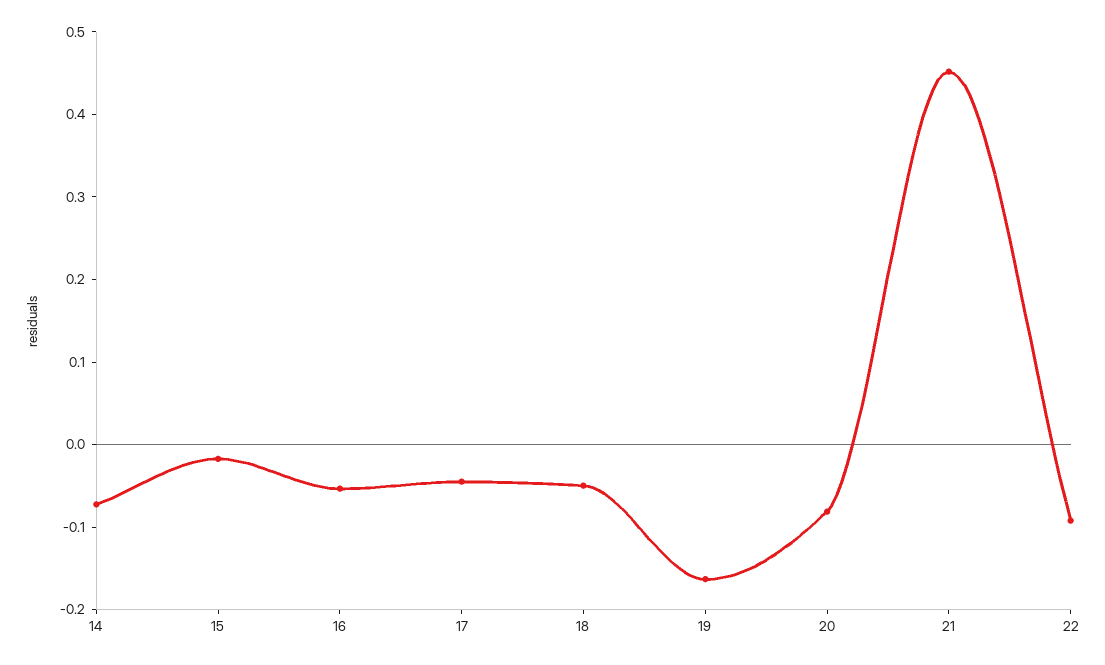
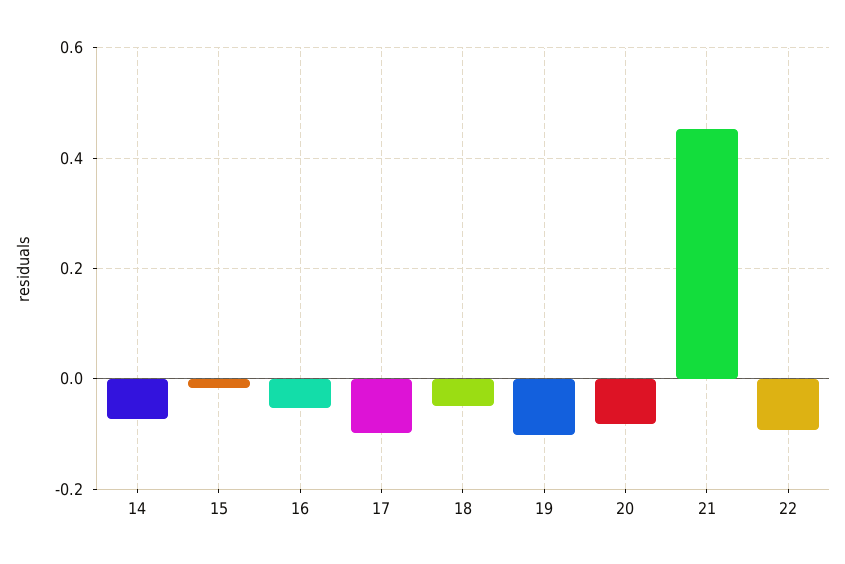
  {
    "14": -0.08,
    "15": -0.02,
    "16": -0.06,
-   "17": -0.04,
+   "17": -0.1,
    "18": -0.04,
-   "19": -0.16,
+   "19": -0.1,
    "20": -0.08,
    "21": 0.46,
    "22": -0.1
  }

